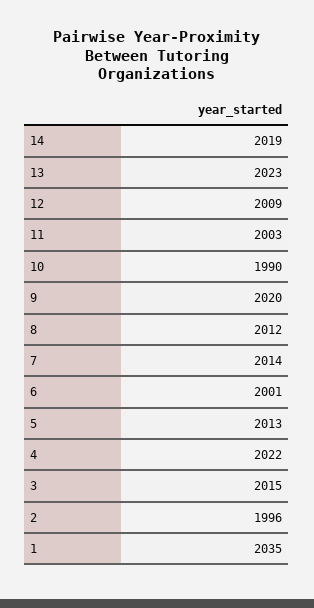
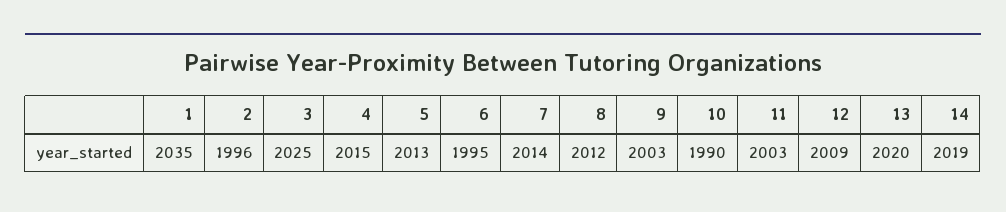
  {
    "14": 2019,
-   "13": 2023,
+   "13": 2020,
    "12": 2009,
    "11": 2003,
    "10": 1990,
-   "9": 2020,
+   "9": 2003,
    "8": 2012,
    "7": 2014,
-   "6": 2001,
+   "6": 1995,
    "5": 2013,
-   "4": 2022,
+   "4": 2015,
-   "3": 2015,
+   "3": 2025,
    "2": 1996,
    "1": 2035
  }

